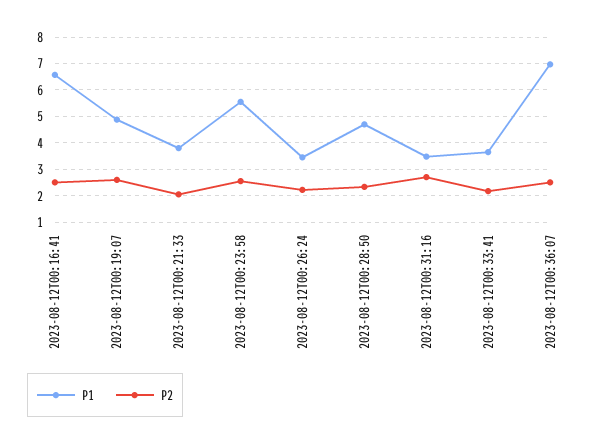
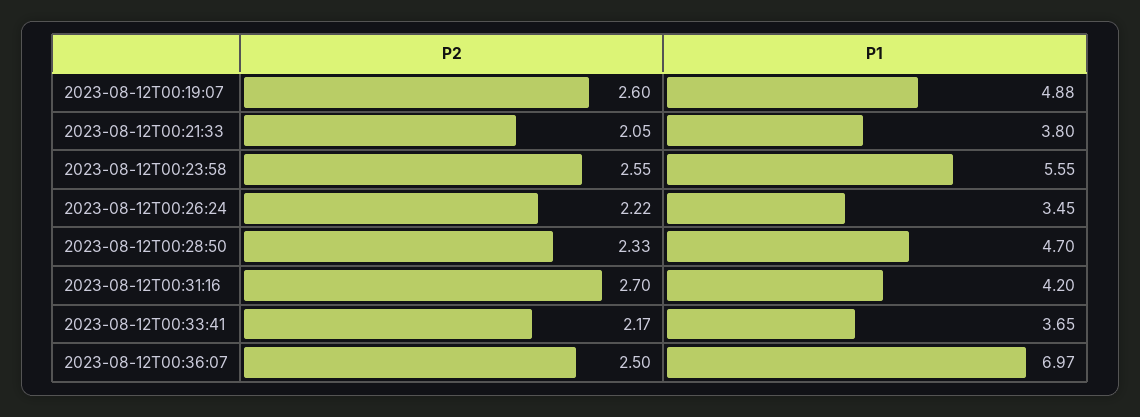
  {
    "P1": {
-     "2023-08-12T00:16:41": 6.5,
      "2023-08-12T00:19:07": 4.88,
      "2023-08-12T00:21:33": 3.8,
      "2023-08-12T00:23:58": 5.55,
      "2023-08-12T00:26:24": 3.45,
      "2023-08-12T00:28:50": 4.7,
-     "2023-08-12T00:31:16": 3.5,
+     "2023-08-12T00:31:16": 4.2,
      "2023-08-12T00:33:41": 3.65,
      "2023-08-12T00:36:07": 6.97
    },
    "P2": {
-     "2023-08-12T00:16:41": 2.5,
      "2023-08-12T00:19:07": 2.6,
      "2023-08-12T00:21:33": 2.05,
      "2023-08-12T00:23:58": 2.55,
      "2023-08-12T00:26:24": 2.22,
      "2023-08-12T00:28:50": 2.33,
      "2023-08-12T00:31:16": 2.7,
      "2023-08-12T00:33:41": 2.17,
      "2023-08-12T00:36:07": 2.5
    }
  }

